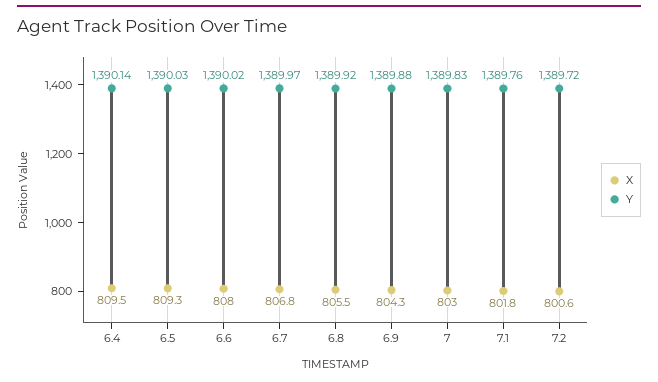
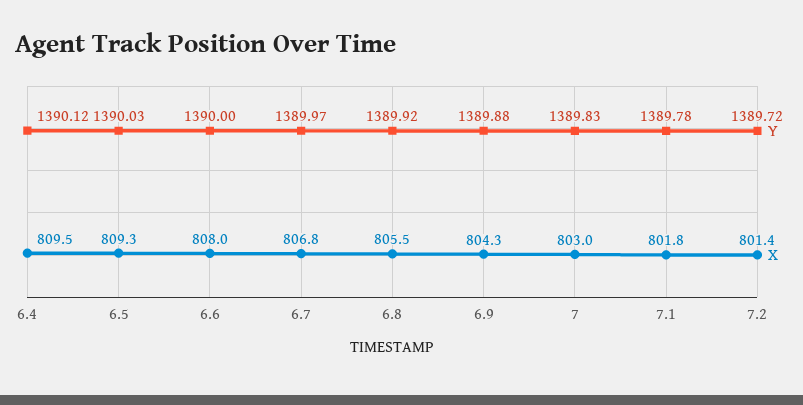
  {
    "X": {
      "6.4": 809.5,
      "6.5": 809.3,
      "6.6": 808,
      "6.7": 806.8,
      "6.8": 805.5,
      "6.9": 804.3,
      "7": 803,
      "7.1": 801.8,
-     "7.2": 800.6
+     "7.2": 801.4
    },
    "Y": {
-     "6.4": 1390.14,
+     "6.4": 1390.12,
      "6.5": 1390.03,
-     "6.6": 1390.02,
+     "6.6": 1390,
      "6.7": 1389.97,
      "6.8": 1389.92,
      "6.9": 1389.88,
      "7": 1389.83,
-     "7.1": 1389.76,
+     "7.1": 1389.78,
      "7.2": 1389.72
    }
  }

